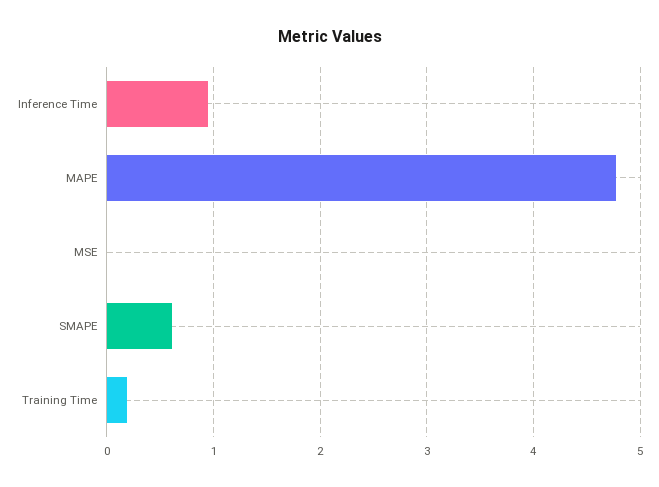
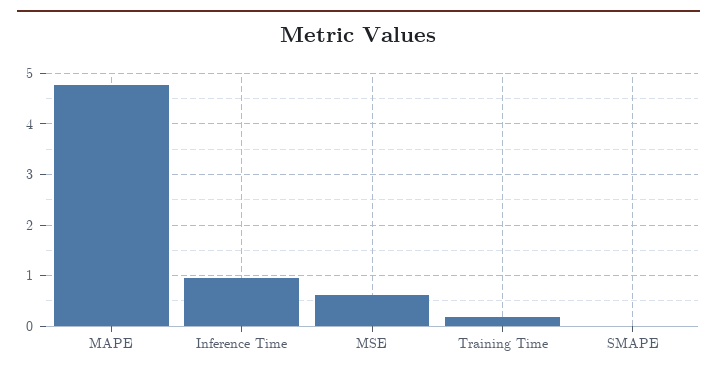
  {
    "Inference Time": 1,
    "MAPE": 4.8,
-   "MSE": 0,
+   "MSE": 0.6,
-   "SMAPE": 0.6,
+   "SMAPE": 0,
    "Training Time": 0.2
  }

